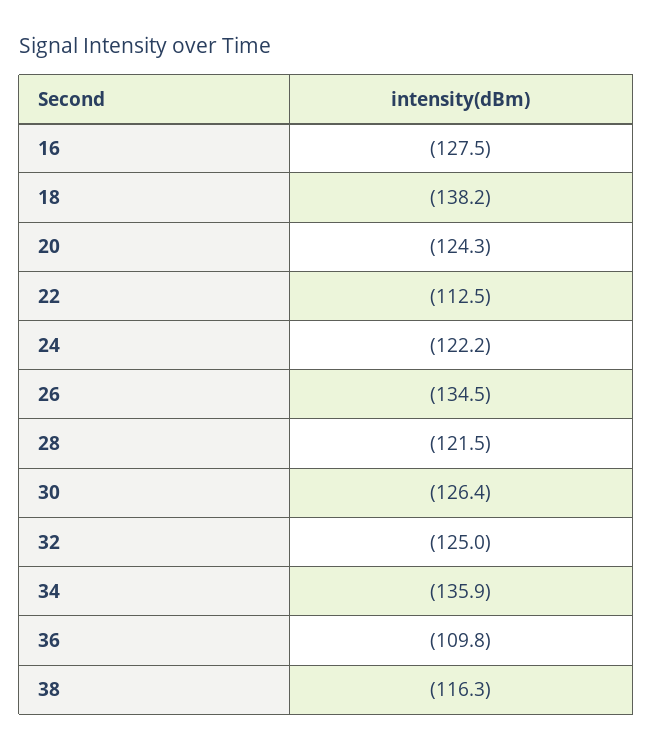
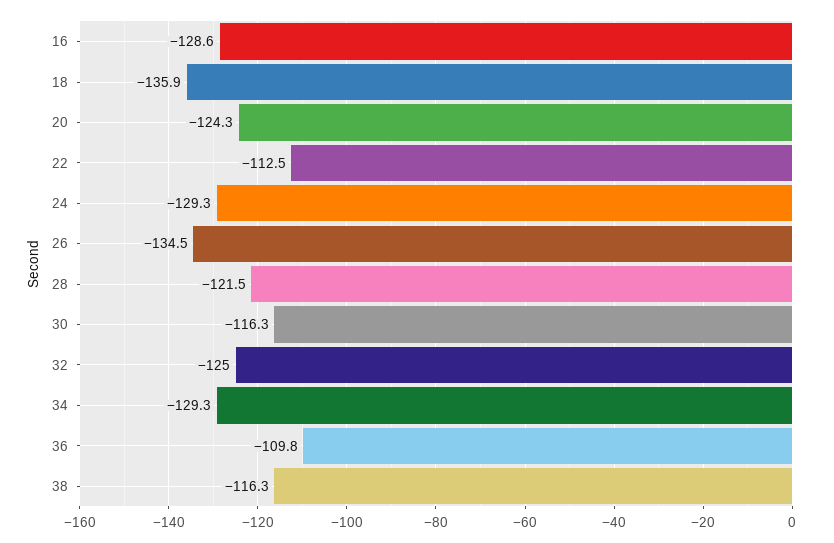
  {
-   "16": -127.5,
+   "16": -128.6,
-   "18": -138.2,
+   "18": -135.9,
    "20": -124.3,
    "22": -112.5,
-   "24": -122.2,
+   "24": -129.3,
    "26": -134.5,
    "28": -121.5,
-   "30": -126.4,
+   "30": -116.3,
    "32": -125,
-   "34": -135.9,
+   "34": -129.3,
    "36": -109.8,
    "38": -116.3
  }

